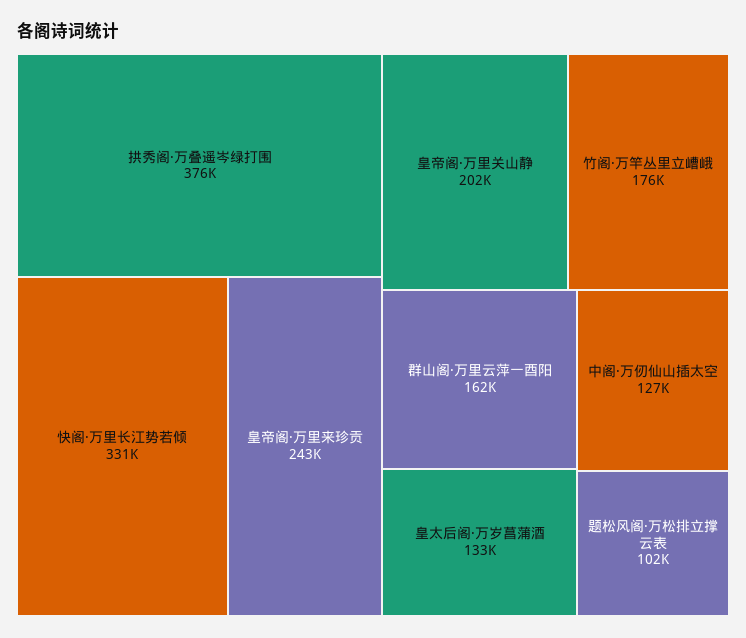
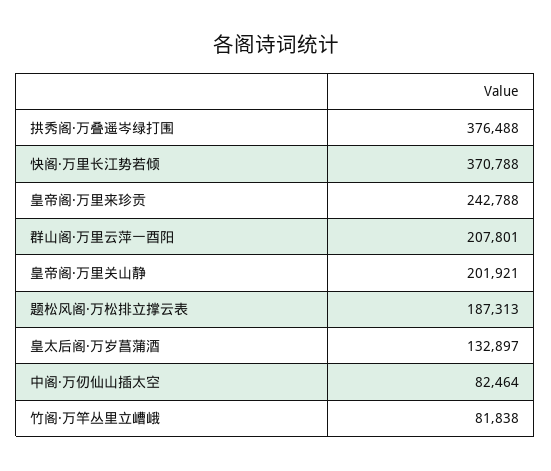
  {
    "拱秀阁·万叠遥岑绿打围": 376488,
-   "快阁·万里长江势若倾": 331000,
+   "快阁·万里长江势若倾": 370788,
    "皇帝阁·万里来珍贡": 242788,
    "皇帝阁·万里关山静": 201921,
-   "竹阁·万竿丛里立嶆峨": 176000,
+   "竹阁·万竿丛里立嶆峨": 81838,
-   "群山阁·万里云萍一酉阳": 162000,
+   "群山阁·万里云萍一酉阳": 207801,
    "皇太后阁·万岁菖蒲酒": 132897,
-   "中阁·万仞仙山插太空": 127000,
+   "中阁·万仞仙山插太空": 82464,
-   "题松风阁·万松排立撑云表": 102000
+   "题松风阁·万松排立撑云表": 187313
  }

